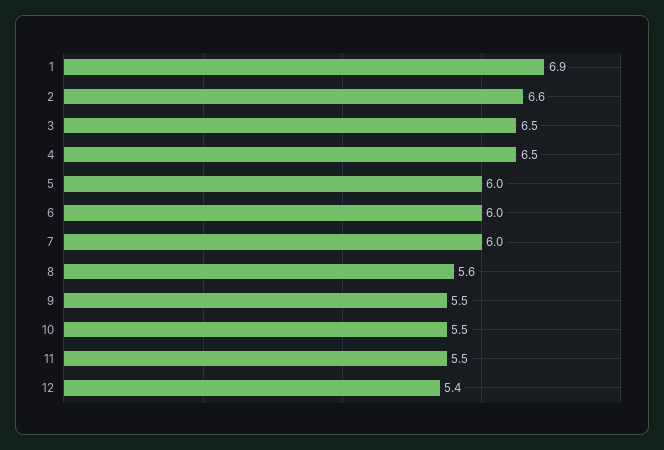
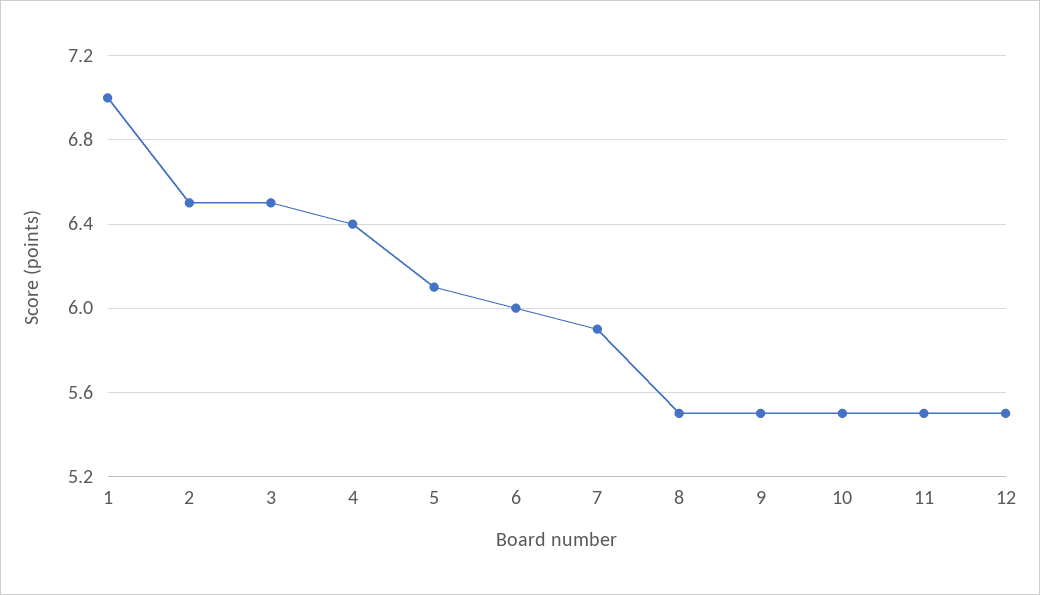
  {
-   "1": 6.9,
+   "1": 7,
-   "2": 6.6,
+   "2": 6.5,
    "3": 6.5,
-   "4": 6.5,
+   "4": 6.4,
-   "5": 6,
+   "5": 6.1,
    "6": 6,
-   "7": 6,
+   "7": 5.9,
-   "8": 5.6,
+   "8": 5.5,
    "9": 5.5,
    "10": 5.5,
    "11": 5.5,
-   "12": 5.4
+   "12": 5.5
  }

